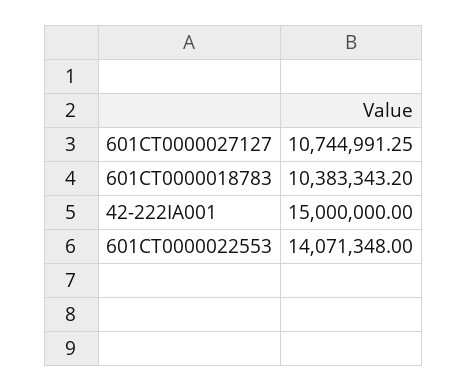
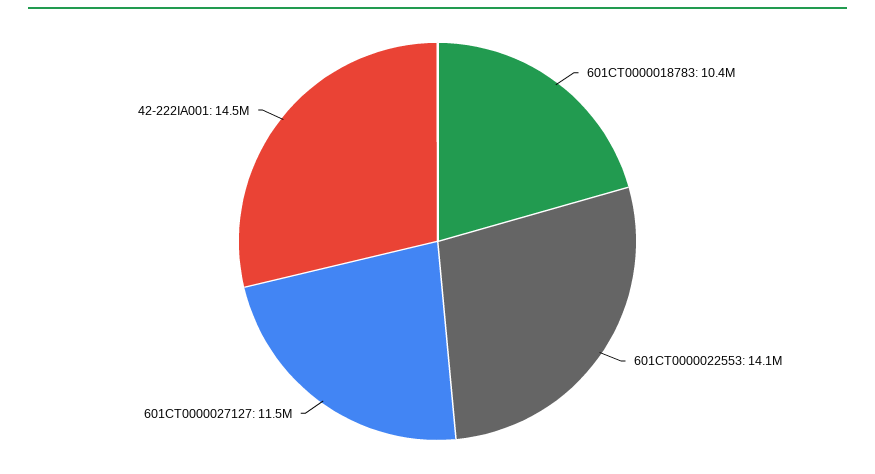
  {
-   "601CT0000027127": 10744991.25,
+   "601CT0000027127": 11500000,
    "601CT0000018783": 10383343.2,
-   "42-222IA001": 15000000,
+   "42-222IA001": 14500000,
    "601CT0000022553": 14071348
  }

